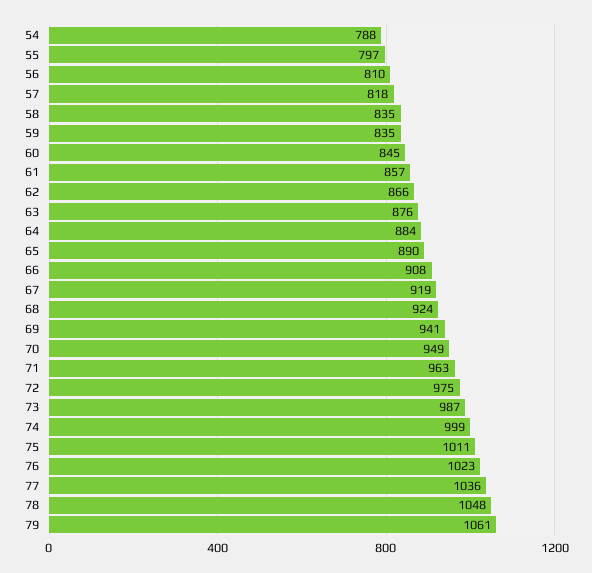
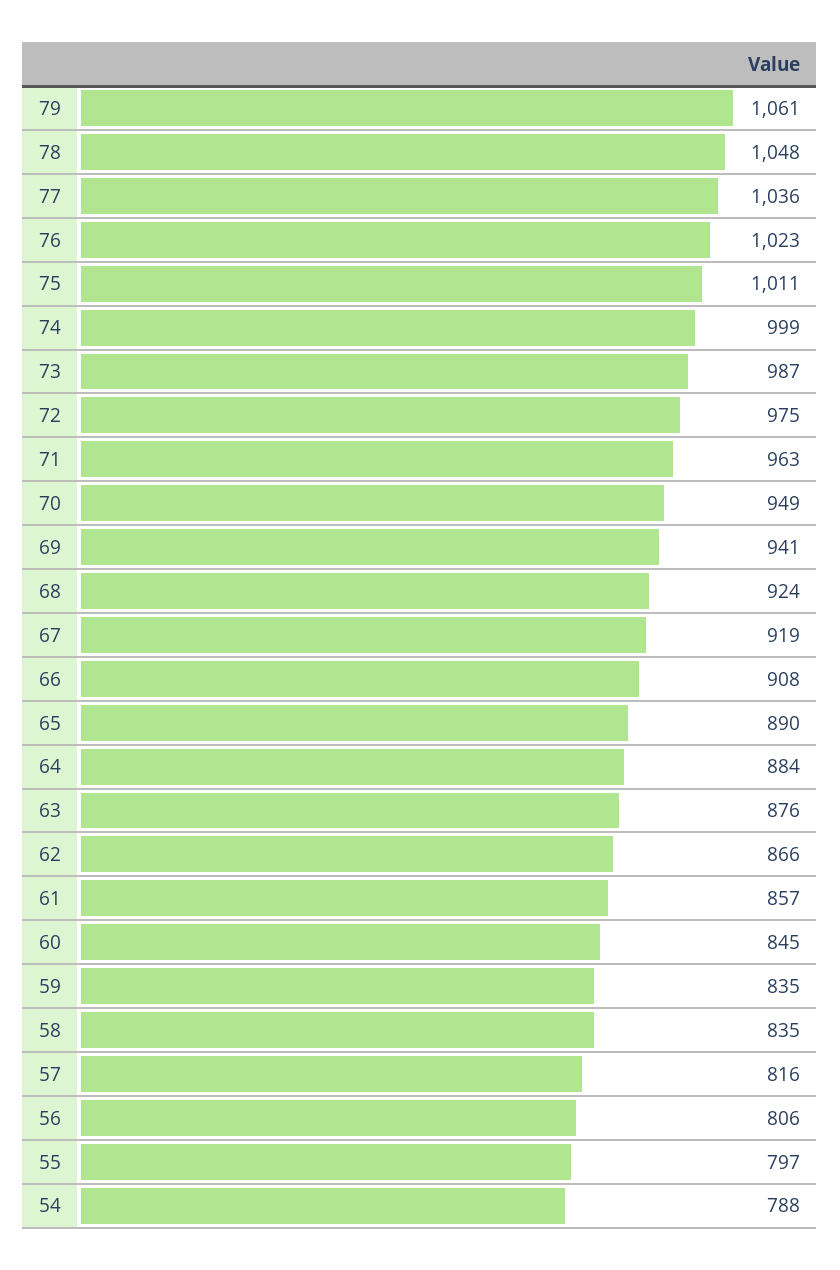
  {
    "54": 788,
    "55": 797,
-   "56": 810,
+   "56": 806,
-   "57": 818,
+   "57": 816,
    "58": 835,
    "59": 835,
    "60": 845,
    "61": 857,
    "62": 866,
    "63": 876,
    "64": 884,
    "65": 890,
    "66": 908,
    "67": 919,
    "68": 924,
    "69": 941,
    "70": 949,
    "71": 963,
    "72": 975,
    "73": 987,
    "74": 999,
    "75": 1011,
    "76": 1023,
    "77": 1036,
    "78": 1048,
    "79": 1061
  }

